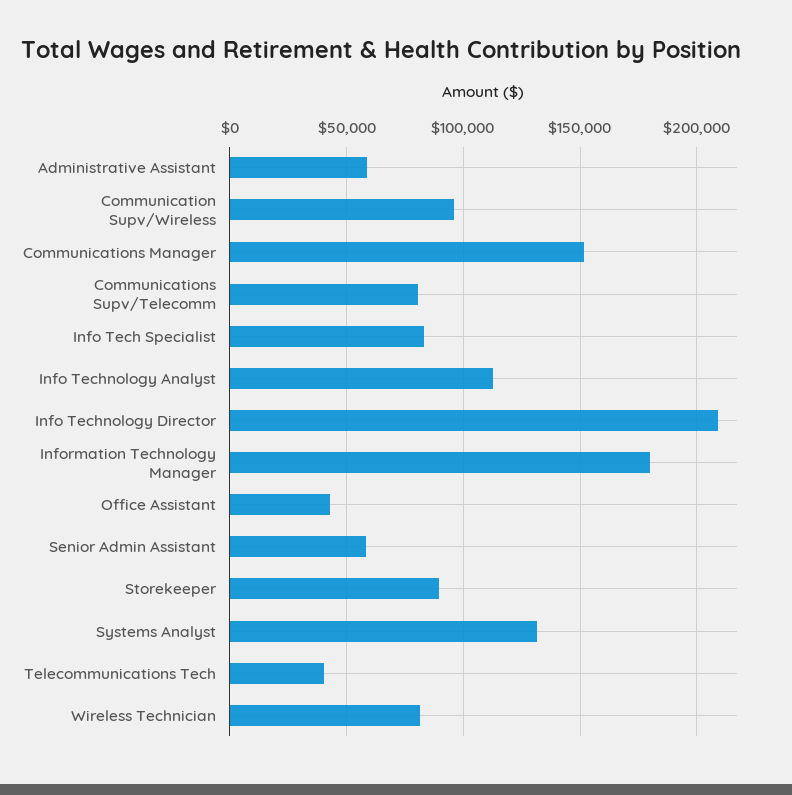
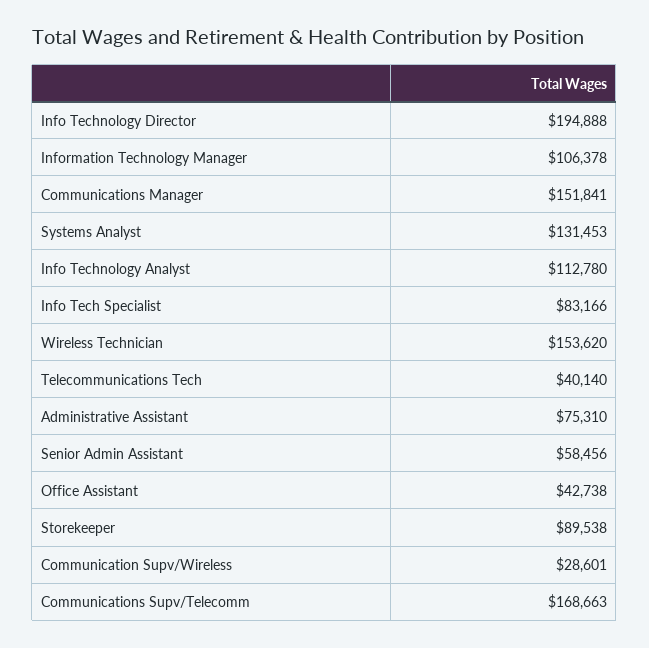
  {
-   "Administrative Assistant": 60000,
+   "Administrative Assistant": 75310,
-   "Communication Supv/Wireless": 95000,
+   "Communication Supv/Wireless": 28601,
    "Communications Manager": 151841,
-   "Communications Supv/Telecomm": 80000,
+   "Communications Supv/Telecomm": 168663,
    "Info Tech Specialist": 83166,
    "Info Technology Analyst": 112780,
-   "Info Technology Director": 210000,
+   "Info Technology Director": 194888,
-   "Information Technology Manager": 180000,
+   "Information Technology Manager": 106378,
    "Office Assistant": 42738,
    "Senior Admin Assistant": 58456,
    "Storekeeper": 89538,
    "Systems Analyst": 131453,
    "Telecommunications Tech": 40140,
-   "Wireless Technician": 80000
+   "Wireless Technician": 153620
  }

